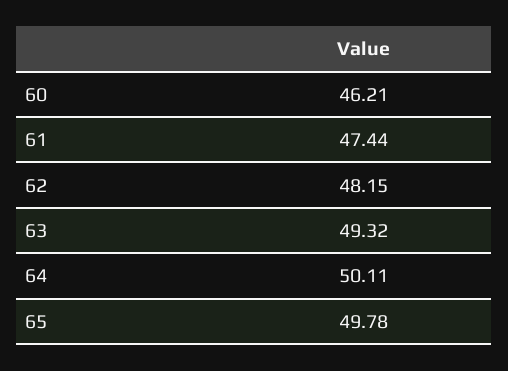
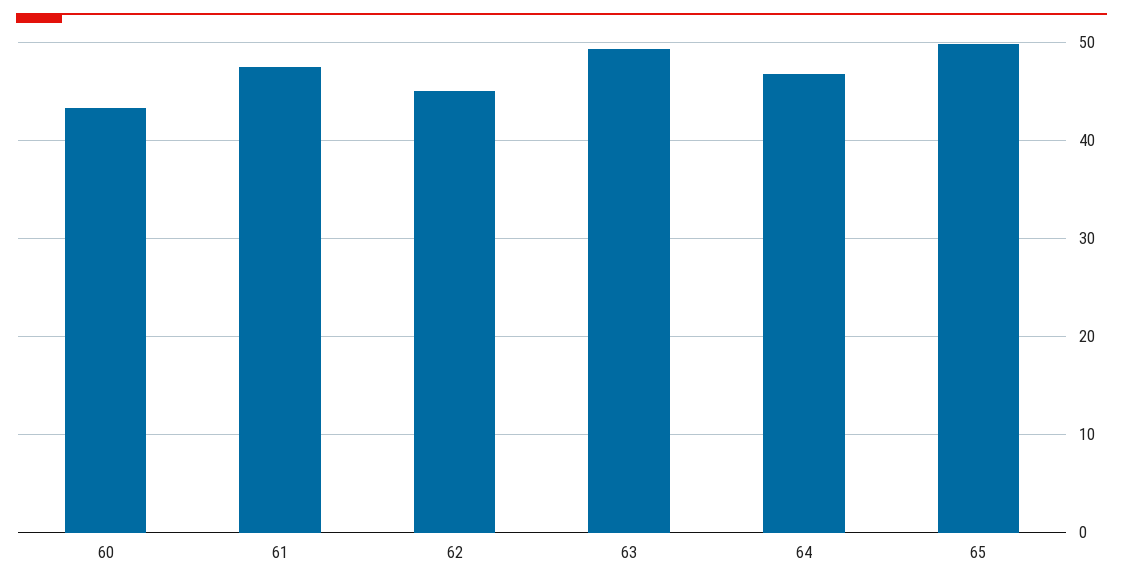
  {
-   "60": 46.21,
+   "60": 43,
    "61": 47.44,
-   "62": 48.15,
+   "62": 45,
    "63": 49.32,
-   "64": 50.11,
+   "64": 47,
    "65": 49.78
  }

